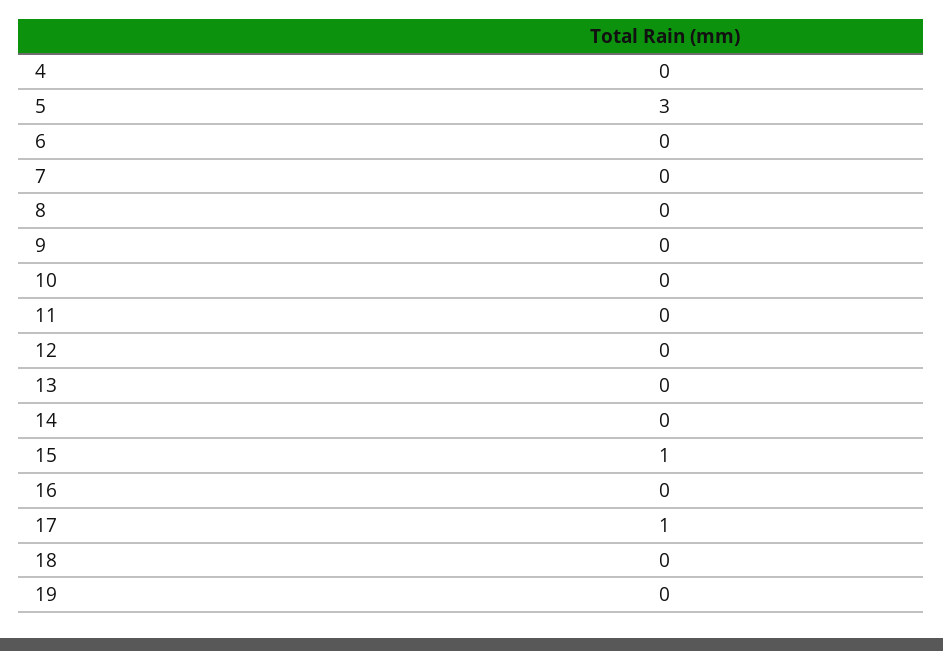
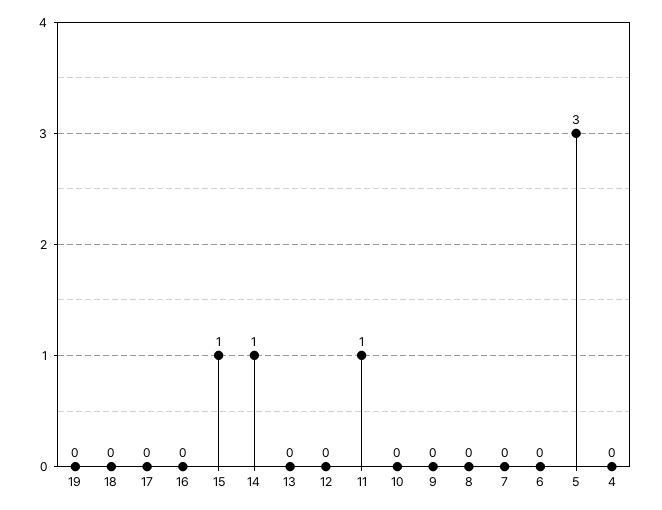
  {
    "4": 0,
    "5": 3,
    "6": 0,
    "7": 0,
    "8": 0,
    "9": 0,
    "10": 0,
-   "11": 0,
+   "11": 1,
    "12": 0,
    "13": 0,
-   "14": 0,
+   "14": 1,
    "15": 1,
    "16": 0,
-   "17": 1,
+   "17": 0,
    "18": 0,
    "19": 0
  }

